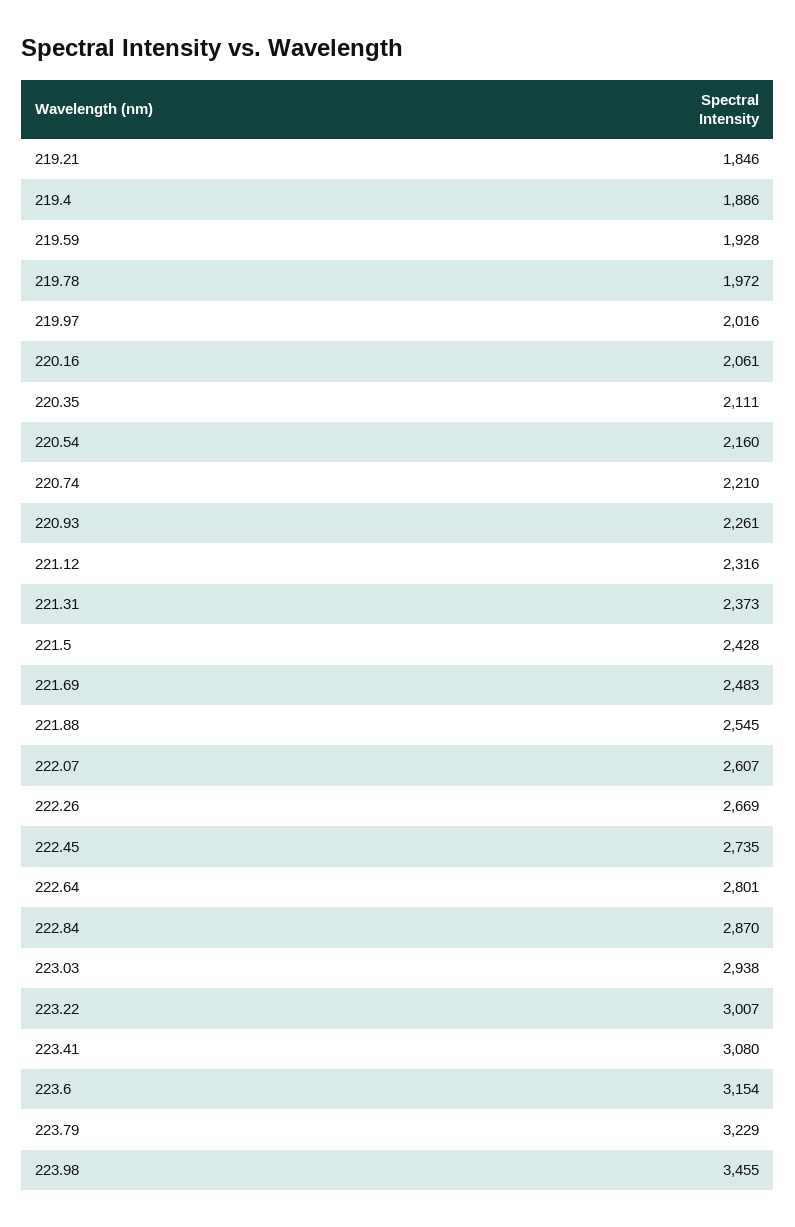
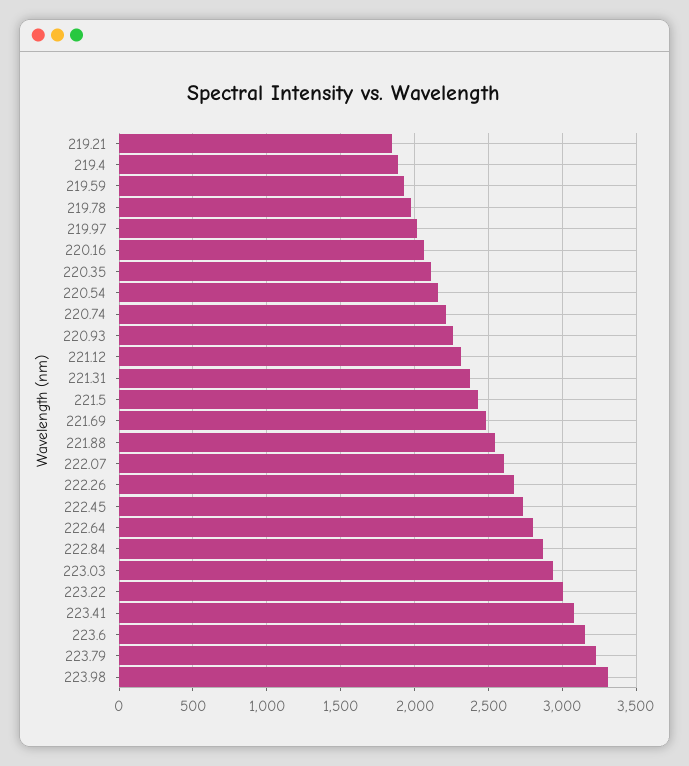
  {
    "219.21": 1846,
    "219.4": 1886,
    "219.59": 1928,
    "219.78": 1972,
    "219.97": 2016,
    "220.16": 2061,
    "220.35": 2111,
    "220.54": 2160,
    "220.74": 2210,
    "220.93": 2261,
    "221.12": 2316,
    "221.31": 2373,
    "221.5": 2428,
    "221.69": 2483,
    "221.88": 2545,
    "222.07": 2607,
    "222.26": 2669,
    "222.45": 2735,
    "222.64": 2801,
    "222.84": 2870,
    "223.03": 2938,
    "223.22": 3007,
    "223.41": 3080,
    "223.6": 3154,
    "223.79": 3229,
-   "223.98": 3455
+   "223.98": 3300
  }

